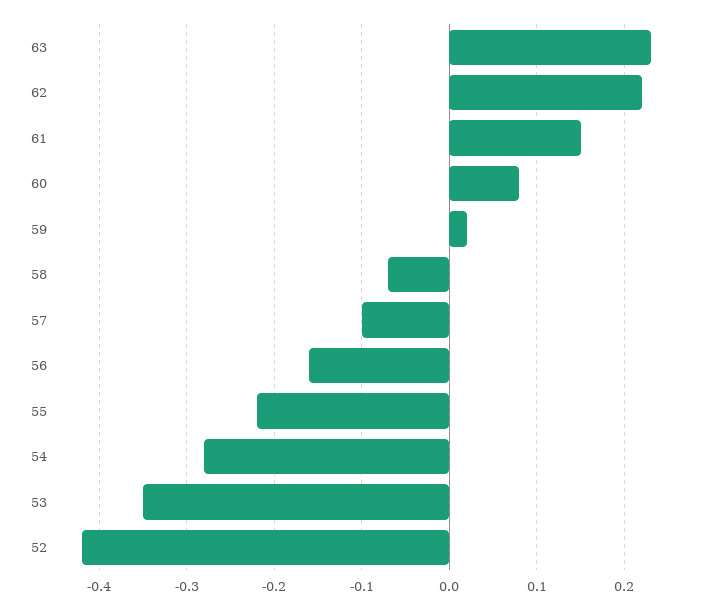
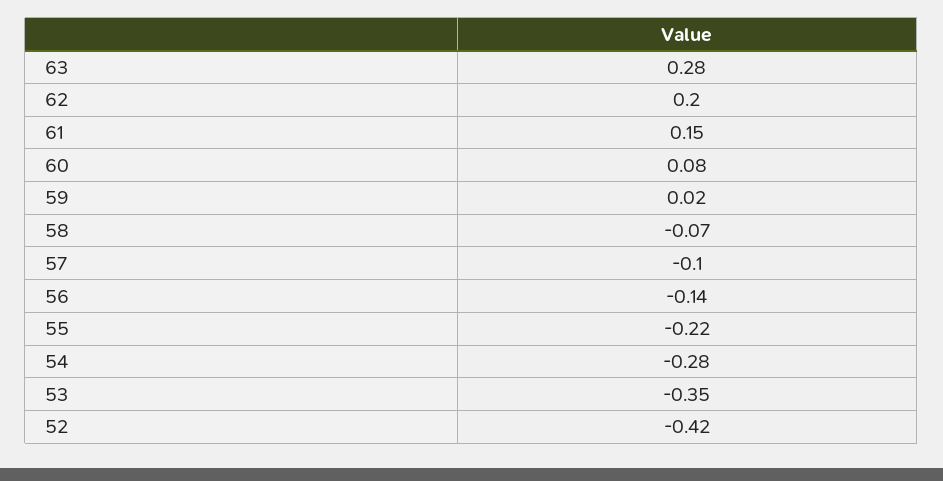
  {
-   "63": 0.23,
+   "63": 0.28,
-   "62": 0.22,
+   "62": 0.2,
    "61": 0.15,
    "60": 0.08,
    "59": 0.02,
    "58": -0.07,
    "57": -0.1,
-   "56": -0.16,
+   "56": -0.14,
    "55": -0.22,
    "54": -0.28,
    "53": -0.35,
    "52": -0.42
  }

